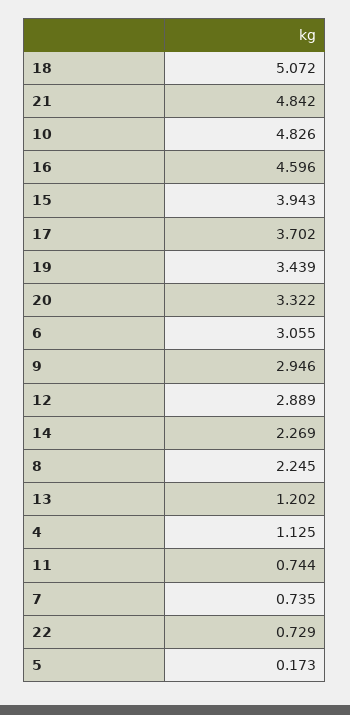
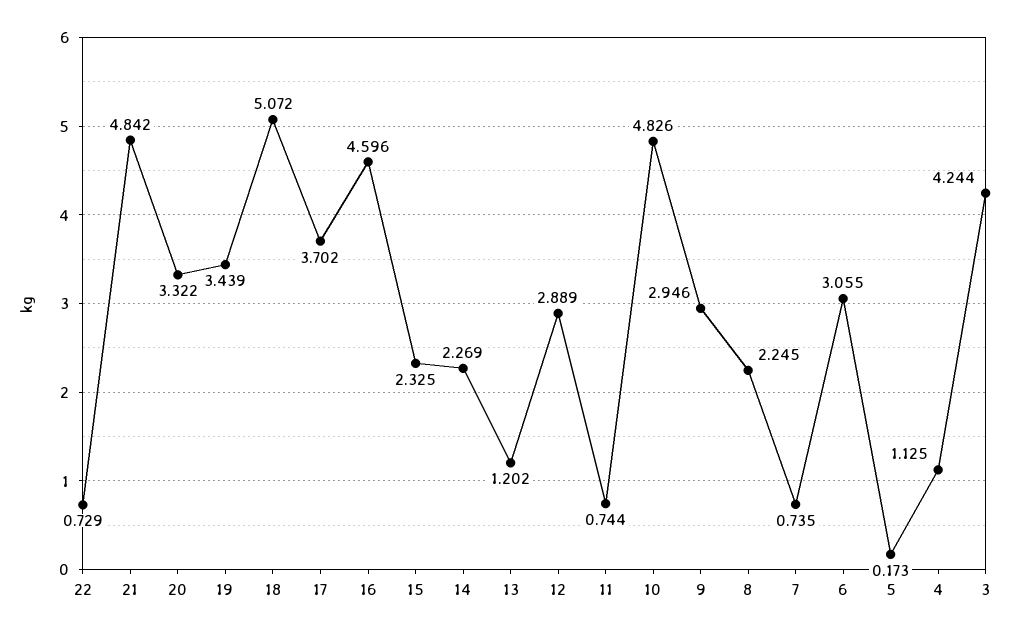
  {
    "18": 5.072,
    "21": 4.842,
    "10": 4.826,
    "16": 4.596,
-   "15": 3.943,
+   "15": 2.325,
    "17": 3.702,
    "19": 3.439,
    "20": 3.322,
    "6": 3.055,
    "9": 2.946,
    "12": 2.889,
    "14": 2.269,
    "8": 2.245,
    "13": 1.202,
    "4": 1.125,
    "11": 0.744,
    "7": 0.735,
    "22": 0.729,
-   "5": 0.173
+   "5": 0.173,
+   "3": 4.244
  }

